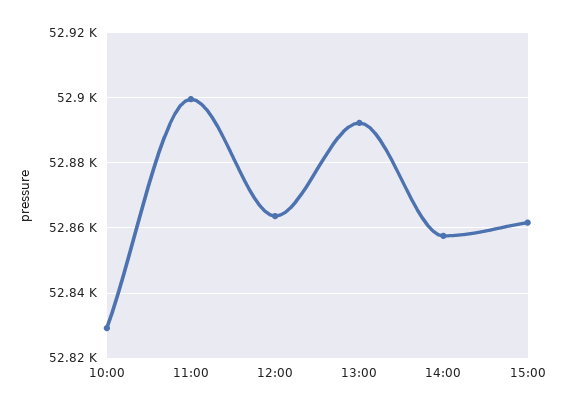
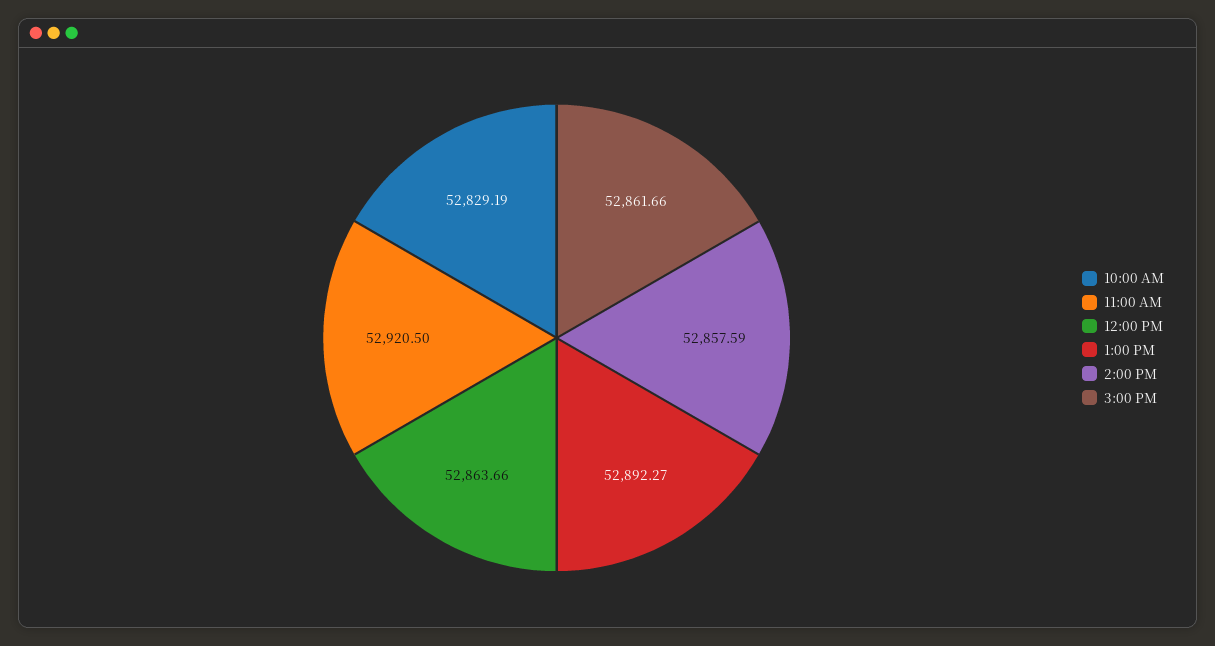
  {
    "10:00": 52829.19,
-   "11:00": 52900,
+   "11:00": 52920.5,
    "12:00": 52863.66,
    "13:00": 52892.27,
    "14:00": 52857.59,
    "15:00": 52861.66
  }

